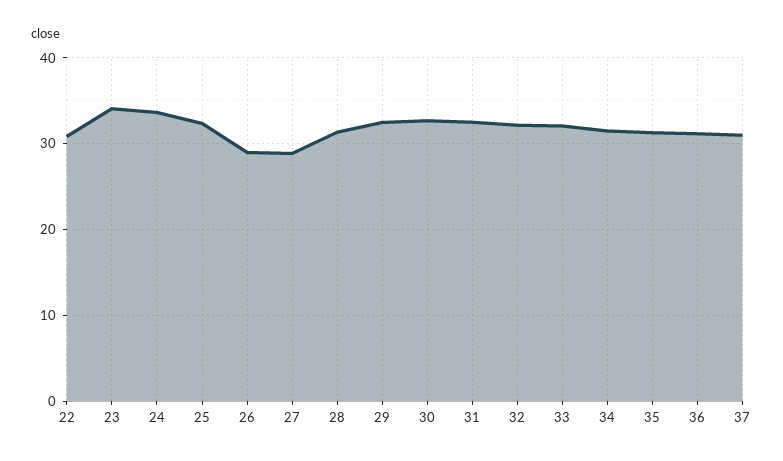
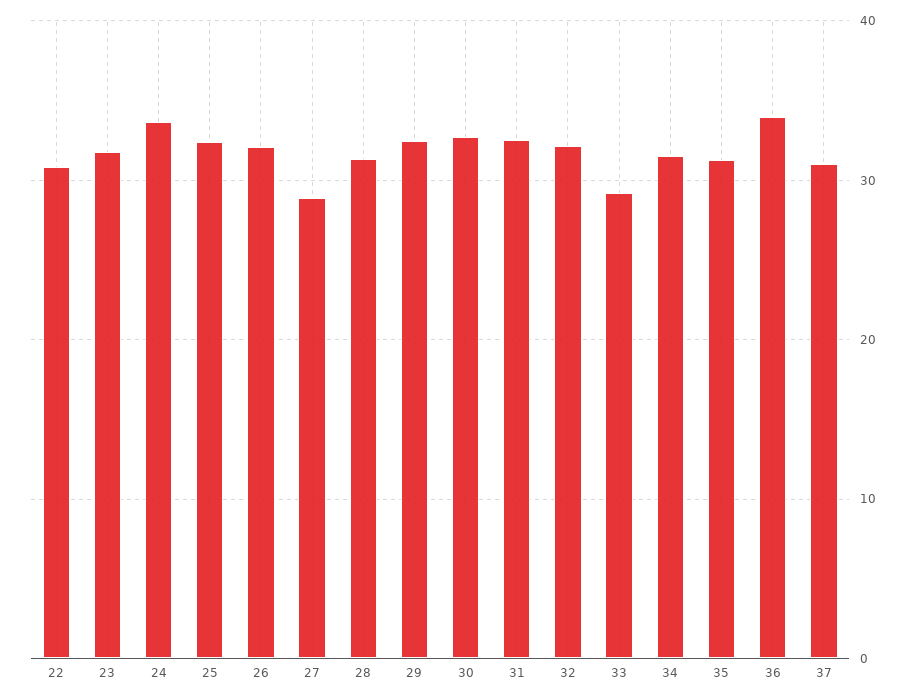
  {
    "22": 31,
-   "23": 34,
+   "23": 32,
    "24": 34,
    "25": 32,
-   "26": 29,
+   "26": 32,
    "27": 29,
    "28": 31,
    "29": 32,
    "30": 33,
    "31": 33,
    "32": 32,
-   "33": 32,
+   "33": 29,
    "34": 32,
    "35": 31,
-   "36": 31,
+   "36": 34,
    "37": 31
  }

